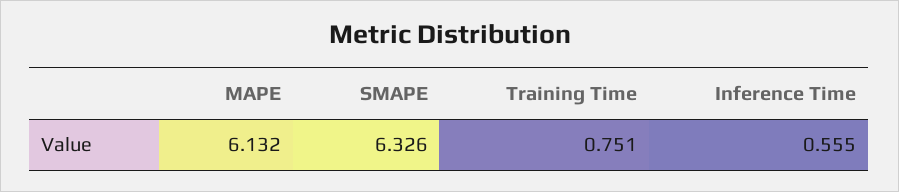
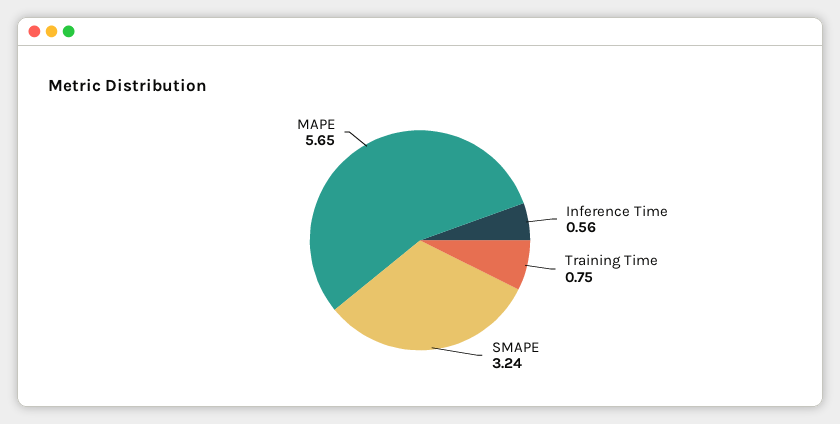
  {
-   "MAPE": 6.132,
+   "MAPE": 5.65,
-   "SMAPE": 6.326,
+   "SMAPE": 3.24,
    "Training Time": 0.751,
    "Inference Time": 0.555
  }

